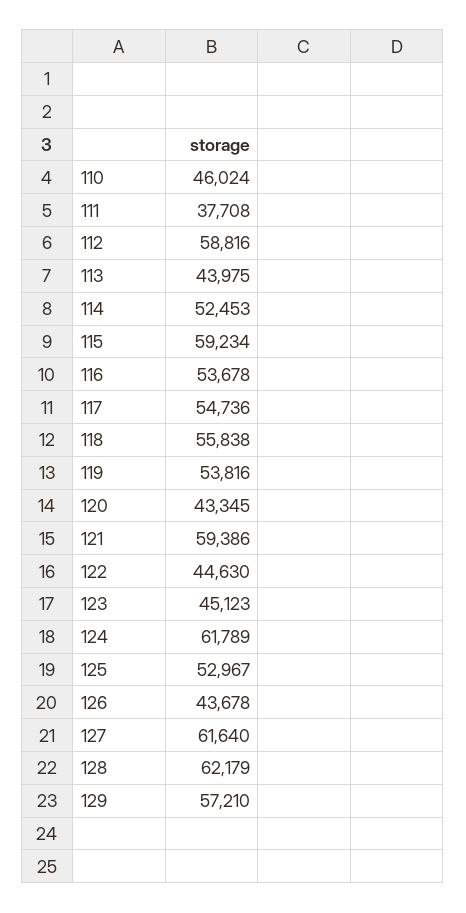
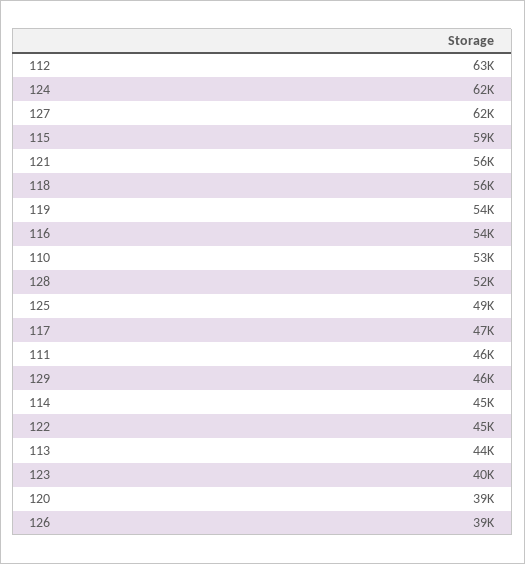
  {
-   "110": 46024,
+   "110": 53000,
-   "111": 37708,
+   "111": 46000,
-   "112": 58816,
+   "112": 63000,
    "113": 43975,
-   "114": 52453,
+   "114": 45000,
    "115": 59234,
    "116": 53678,
-   "117": 54736,
+   "117": 47000,
    "118": 55838,
    "119": 53816,
-   "120": 43345,
+   "120": 39000,
-   "121": 59386,
+   "121": 56000,
    "122": 44630,
-   "123": 45123,
+   "123": 40000,
    "124": 61789,
-   "125": 52967,
+   "125": 49000,
-   "126": 43678,
+   "126": 39000,
    "127": 61640,
-   "128": 62179,
+   "128": 52000,
-   "129": 57210
+   "129": 46000
  }

